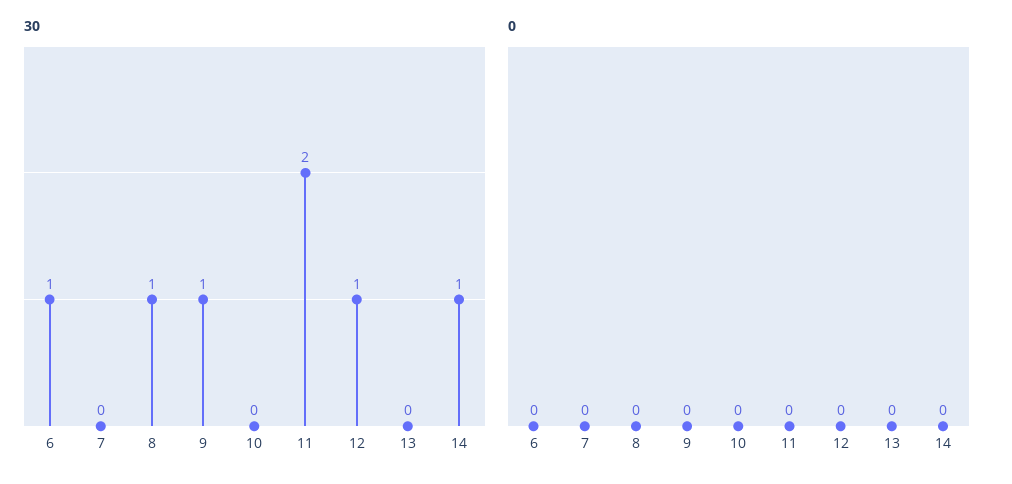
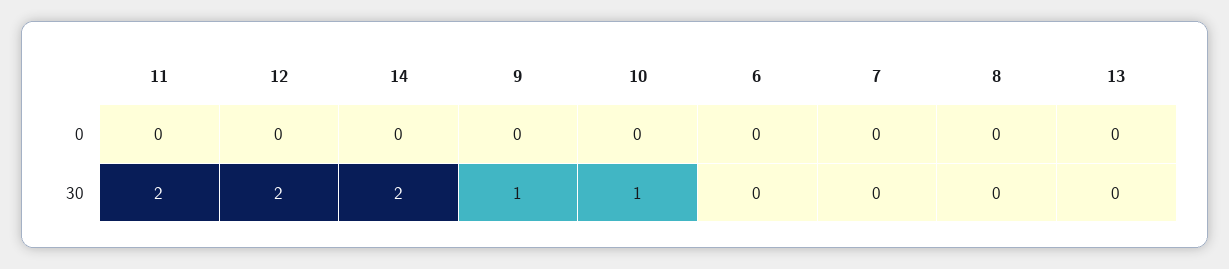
  {
    "30": {
-     "6": 1,
+     "6": 0,
      "7": 0,
-     "8": 1,
+     "8": 0,
      "9": 1,
-     "10": 0,
+     "10": 1,
      "11": 2,
-     "12": 1,
+     "12": 2,
      "13": 0,
-     "14": 1
+     "14": 2
    },
    "0": {
      "6": 0,
      "7": 0,
      "8": 0,
      "9": 0,
      "10": 0,
      "11": 0,
      "12": 0,
      "13": 0,
      "14": 0
    }
  }

